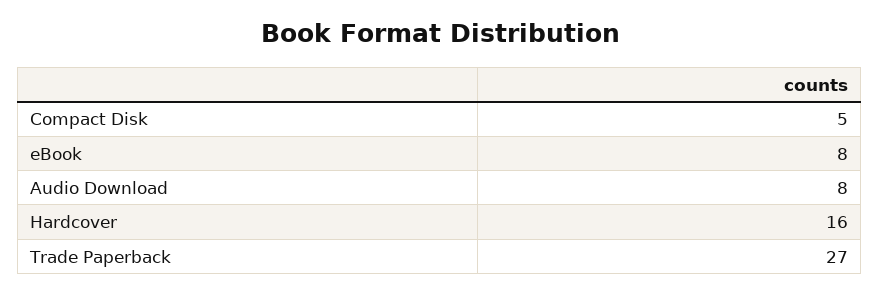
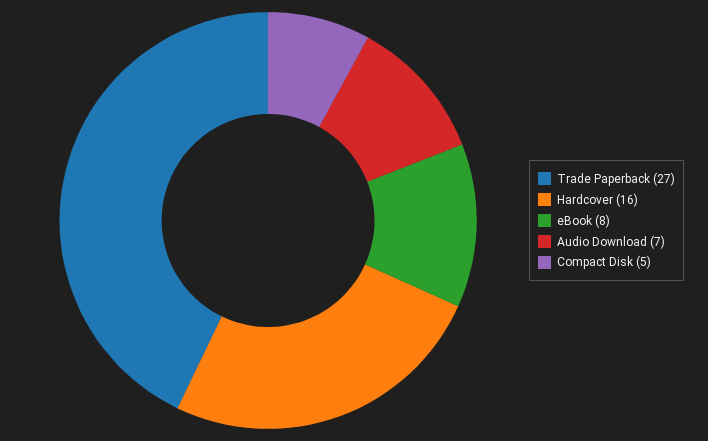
  {
    "Compact Disk": 5,
    "eBook": 8,
-   "Audio Download": 8,
+   "Audio Download": 7,
    "Hardcover": 16,
    "Trade Paperback": 27
  }

